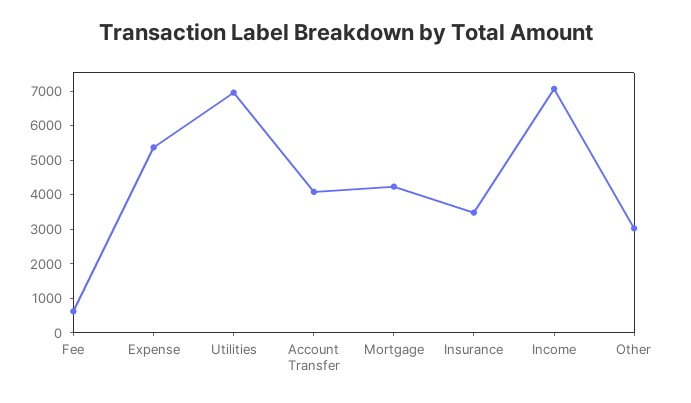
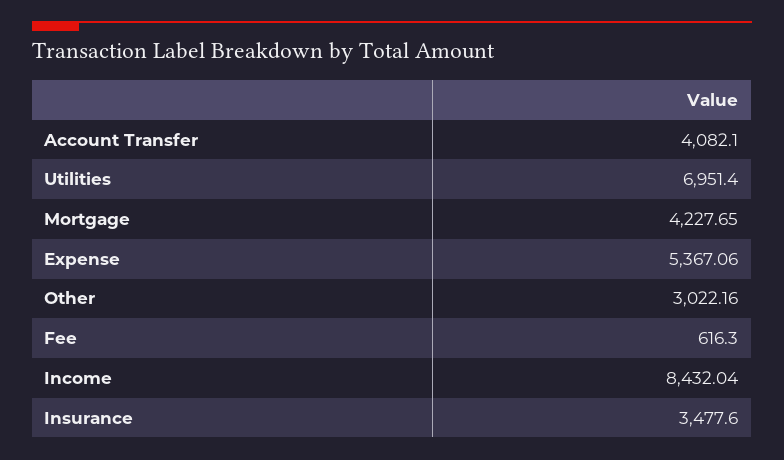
  {
    "Fee": 616.3,
    "Expense": 5367.06,
    "Utilities": 6951.4,
    "Account Transfer": 4082.1,
    "Mortgage": 4227.65,
    "Insurance": 3477.6,
-   "Income": 7000,
+   "Income": 8432.04,
    "Other": 3022.16
  }

